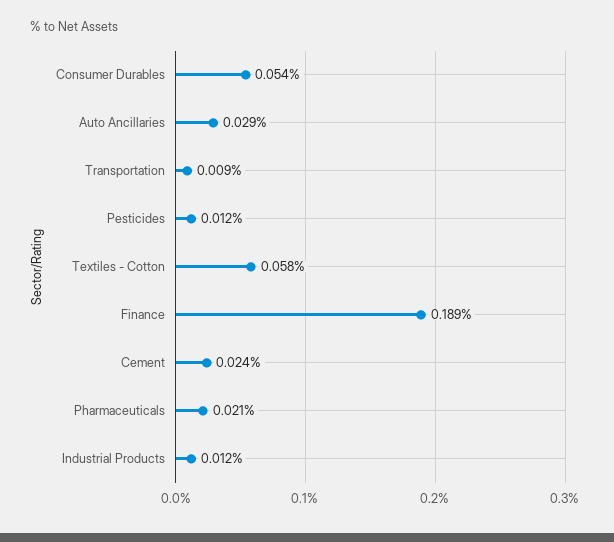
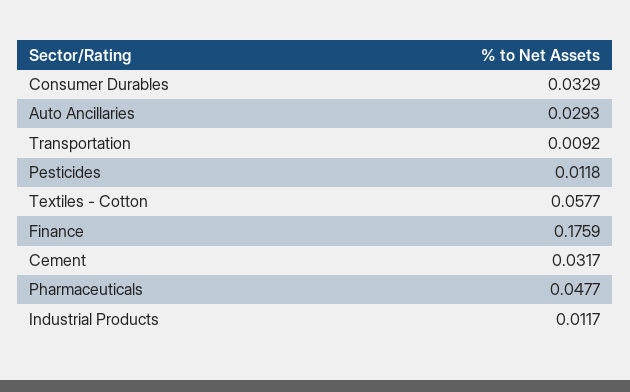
  {
-   "Consumer Durables": 0.054,
+   "Consumer Durables": 0.0329,
    "Auto Ancillaries": 0.0293,
    "Transportation": 0.0092,
    "Pesticides": 0.0118,
    "Textiles - Cotton": 0.0577,
-   "Finance": 0.189,
+   "Finance": 0.1759,
-   "Cement": 0.024,
+   "Cement": 0.0317,
-   "Pharmaceuticals": 0.021,
+   "Pharmaceuticals": 0.0477,
    "Industrial Products": 0.0117
  }

